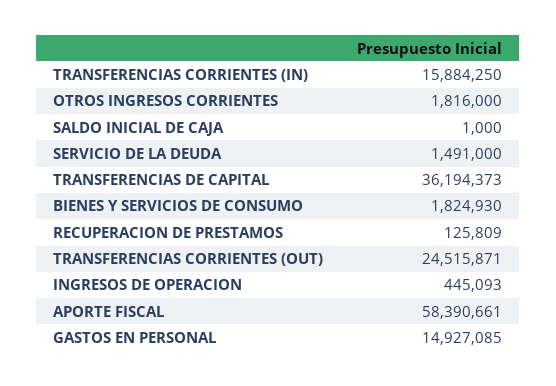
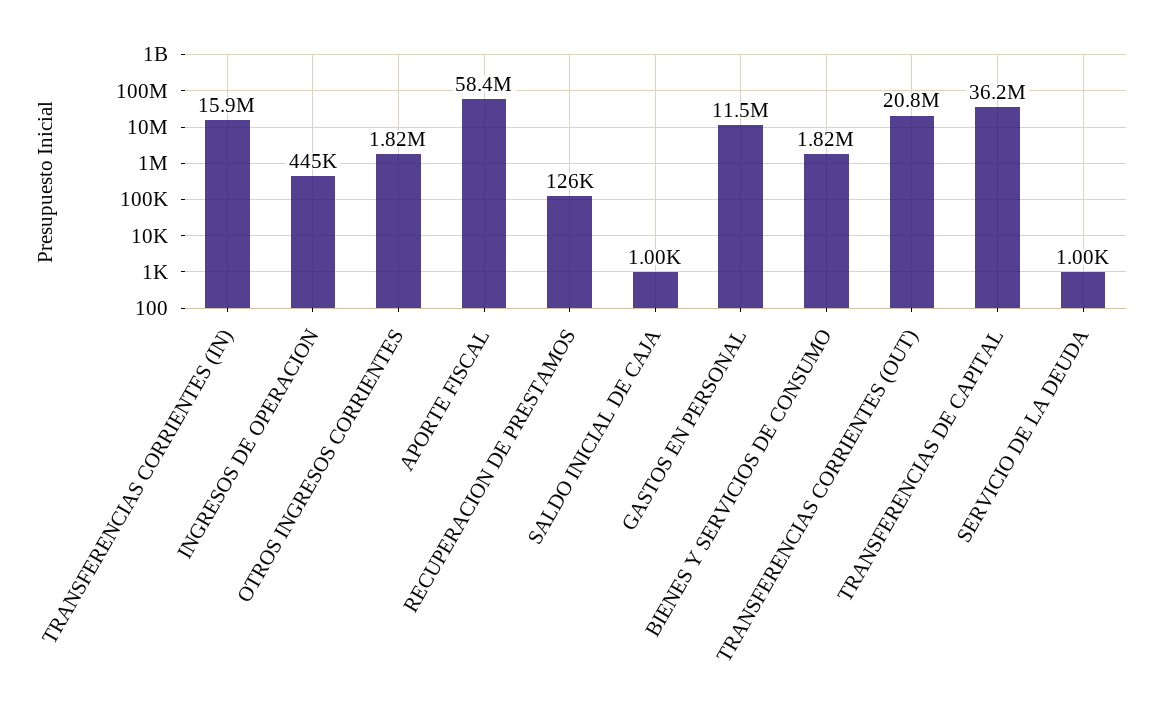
  {
    "TRANSFERENCIAS CORRIENTES (IN)": 15884250,
    "OTROS INGRESOS CORRIENTES": 1816000,
    "SALDO INICIAL DE CAJA": 1000,
-   "SERVICIO DE LA DEUDA": 1491000,
+   "SERVICIO DE LA DEUDA": 1000,
    "TRANSFERENCIAS DE CAPITAL": 36194373,
    "BIENES Y SERVICIOS DE CONSUMO": 1824930,
    "RECUPERACION DE PRESTAMOS": 125809,
-   "TRANSFERENCIAS CORRIENTES (OUT)": 24515871,
+   "TRANSFERENCIAS CORRIENTES (OUT)": 20800000,
    "INGRESOS DE OPERACION": 445093,
    "APORTE FISCAL": 58390661,
-   "GASTOS EN PERSONAL": 14927085
+   "GASTOS EN PERSONAL": 11500000
  }

